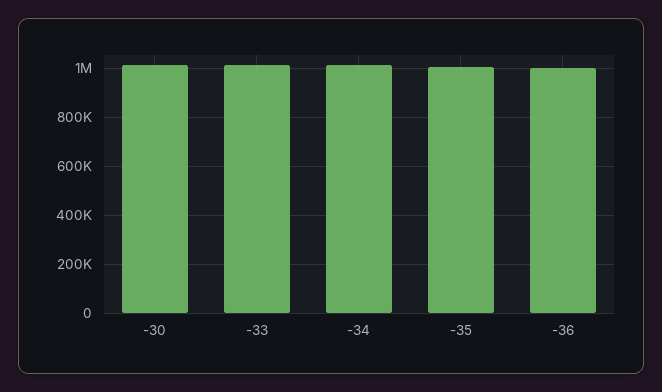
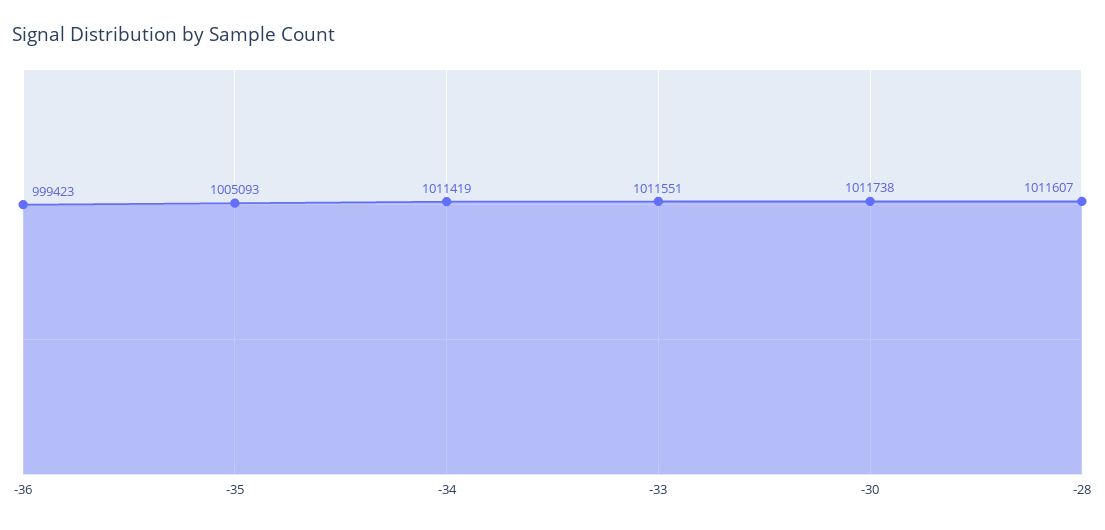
  {
    "-30": 1011738,
    "-33": 1011551,
    "-34": 1011419,
    "-35": 1005093,
-   "-36": 999423
+   "-36": 999423,
+   "-28": 1011607
  }

